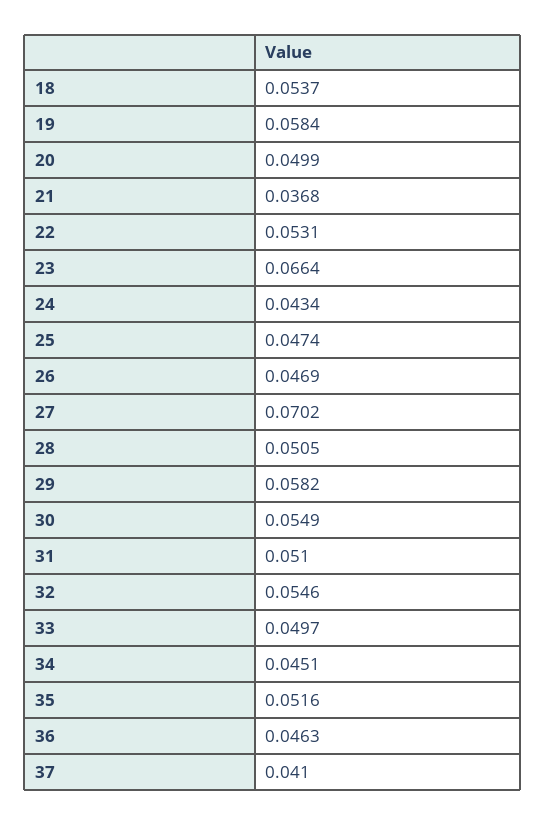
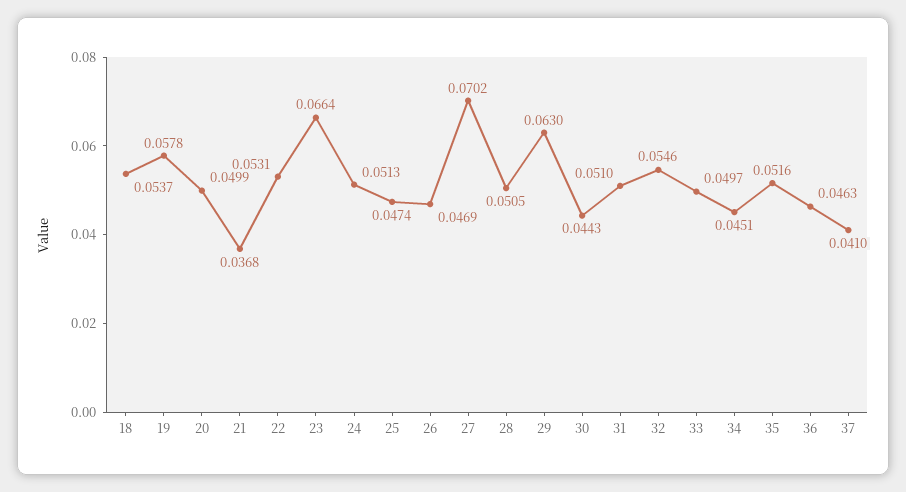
  {
    "18": 0.0537,
-   "19": 0.0584,
+   "19": 0.0578,
    "20": 0.0499,
    "21": 0.0368,
    "22": 0.0531,
    "23": 0.0664,
-   "24": 0.0434,
+   "24": 0.0513,
    "25": 0.0474,
    "26": 0.0469,
    "27": 0.0702,
    "28": 0.0505,
-   "29": 0.0582,
+   "29": 0.063,
-   "30": 0.0549,
+   "30": 0.0443,
    "31": 0.051,
    "32": 0.0546,
    "33": 0.0497,
    "34": 0.0451,
    "35": 0.0516,
    "36": 0.0463,
    "37": 0.041
  }

